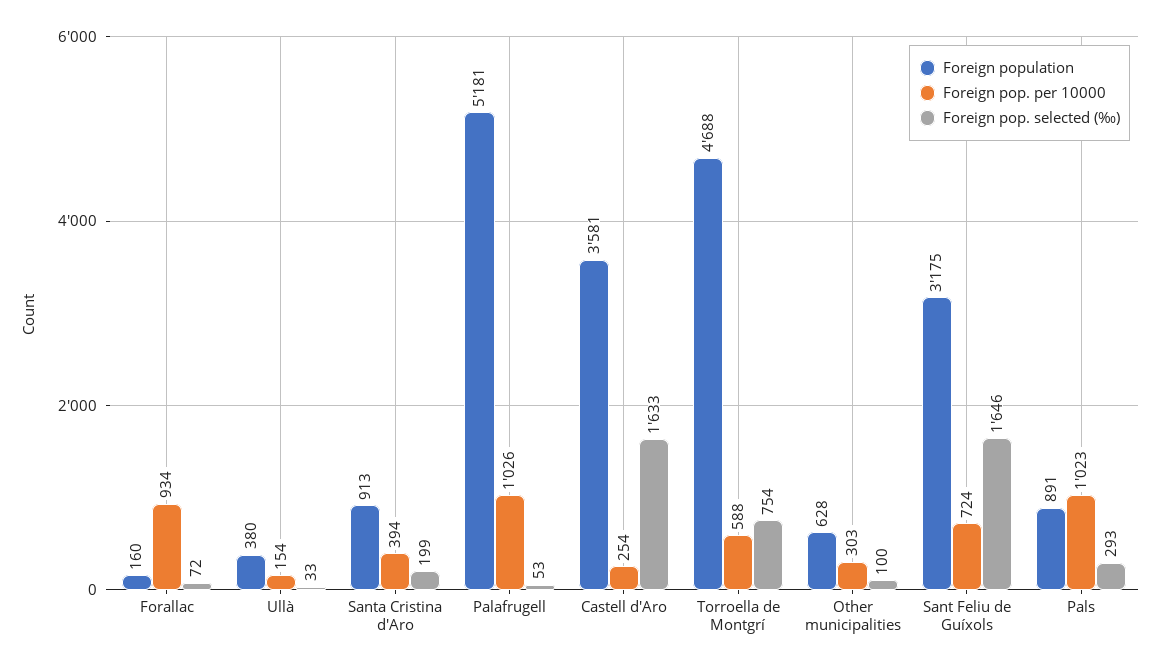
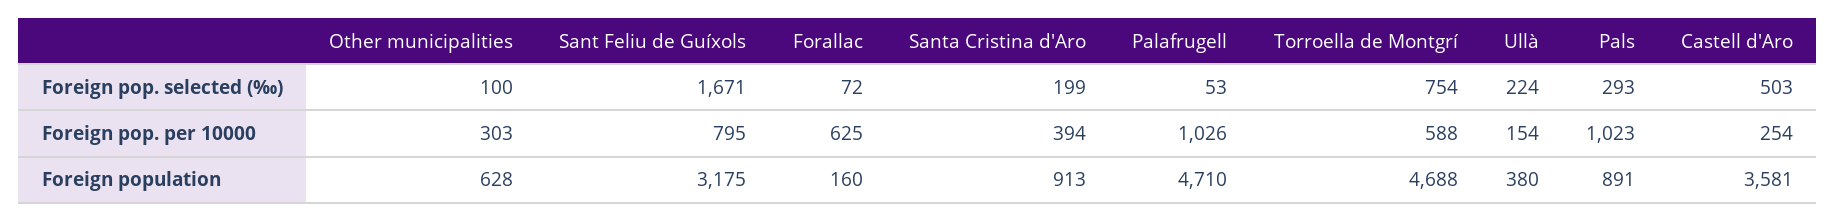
  {
    "Foreign population": {
      "Forallac": 160,
      "Ullà": 380,
      "Santa Cristina d'Aro": 913,
-     "Palafrugell": 5181,
+     "Palafrugell": 4710,
      "Castell d'Aro": 3581,
      "Torroella de Montgrí": 4688,
      "Other municipalities": 628,
      "Sant Feliu de Guíxols": 3175,
      "Pals": 891
    },
    "Foreign pop. per 10000": {
-     "Forallac": 934,
+     "Forallac": 625,
      "Ullà": 154,
      "Santa Cristina d'Aro": 394,
      "Palafrugell": 1026,
      "Castell d'Aro": 254,
      "Torroella de Montgrí": 588,
      "Other municipalities": 303,
-     "Sant Feliu de Guíxols": 724,
+     "Sant Feliu de Guíxols": 795,
      "Pals": 1023
    },
    "Foreign pop. selected (‰)": {
      "Forallac": 72,
-     "Ullà": 33,
+     "Ullà": 224,
      "Santa Cristina d'Aro": 199,
      "Palafrugell": 53,
-     "Castell d'Aro": 1633,
+     "Castell d'Aro": 503,
      "Torroella de Montgrí": 754,
      "Other municipalities": 100,
-     "Sant Feliu de Guíxols": 1646,
+     "Sant Feliu de Guíxols": 1671,
      "Pals": 293
    }
  }

